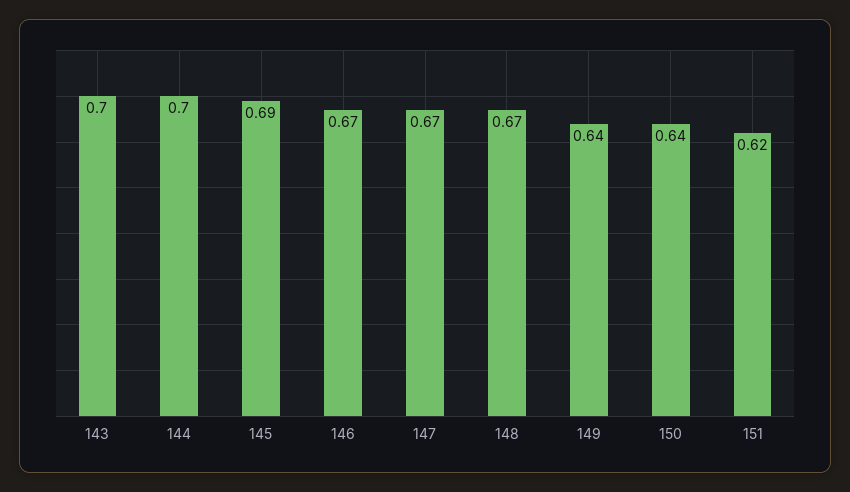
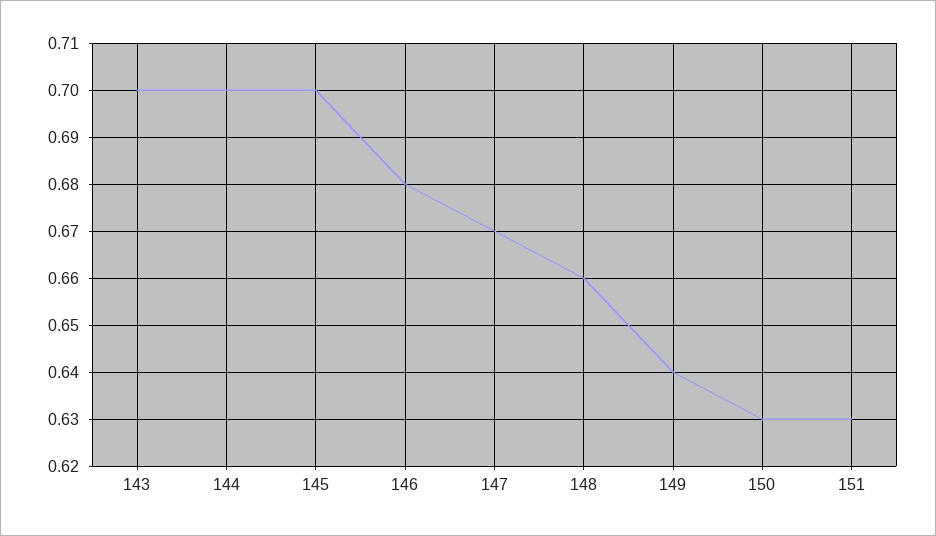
  {
    "143": 0.7,
    "144": 0.7,
-   "145": 0.69,
+   "145": 0.7,
-   "146": 0.67,
+   "146": 0.68,
    "147": 0.67,
-   "148": 0.67,
+   "148": 0.66,
    "149": 0.64,
-   "150": 0.64,
+   "150": 0.63,
-   "151": 0.62
+   "151": 0.63
  }

